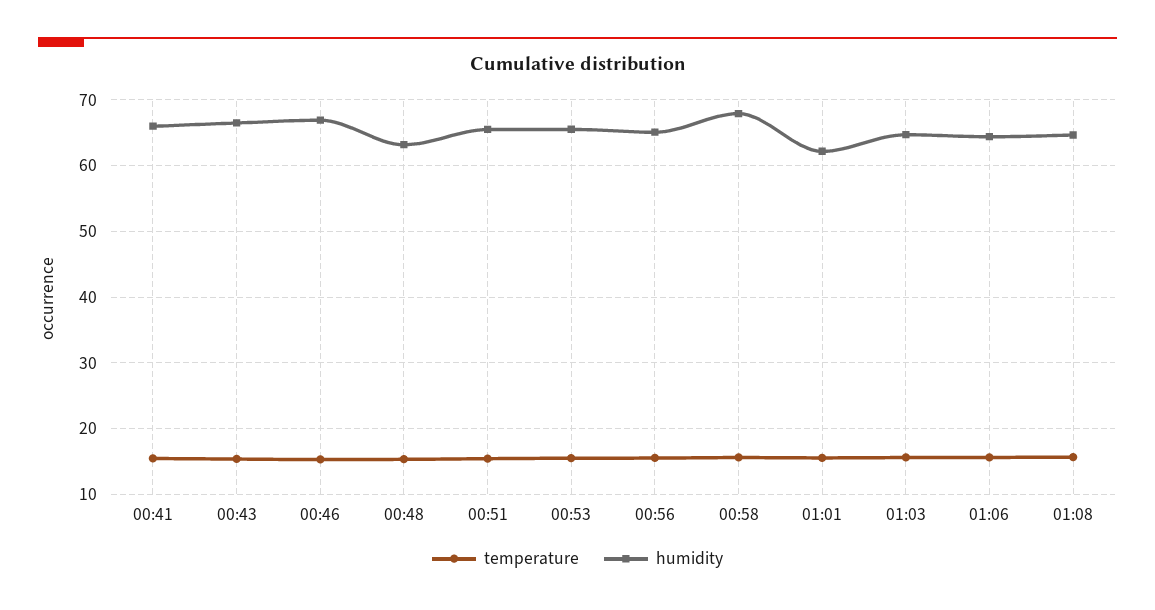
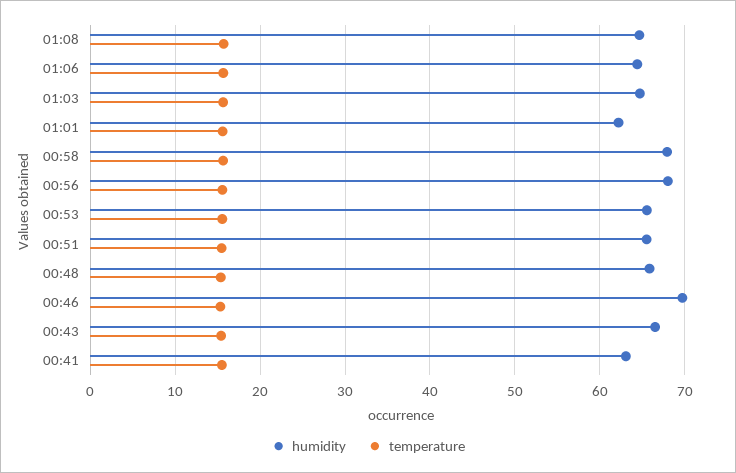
  {
    "temperature": {
      "00:41": 15,
      "00:43": 15,
      "00:46": 15,
      "00:48": 15,
      "00:51": 15,
      "00:53": 16,
      "00:56": 16,
      "00:58": 16,
      "01:01": 16,
      "01:03": 16,
      "01:06": 16,
      "01:08": 16
    },
    "humidity": {
-     "00:41": 66,
+     "00:41": 63,
      "00:43": 67,
-     "00:46": 67,
+     "00:46": 70,
-     "00:48": 63,
+     "00:48": 66,
      "00:51": 66,
      "00:53": 66,
-     "00:56": 65,
+     "00:56": 68,
      "00:58": 68,
      "01:01": 62,
      "01:03": 65,
      "01:06": 64,
      "01:08": 65
    }
  }

